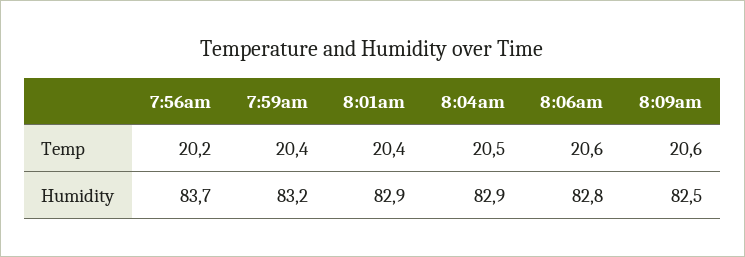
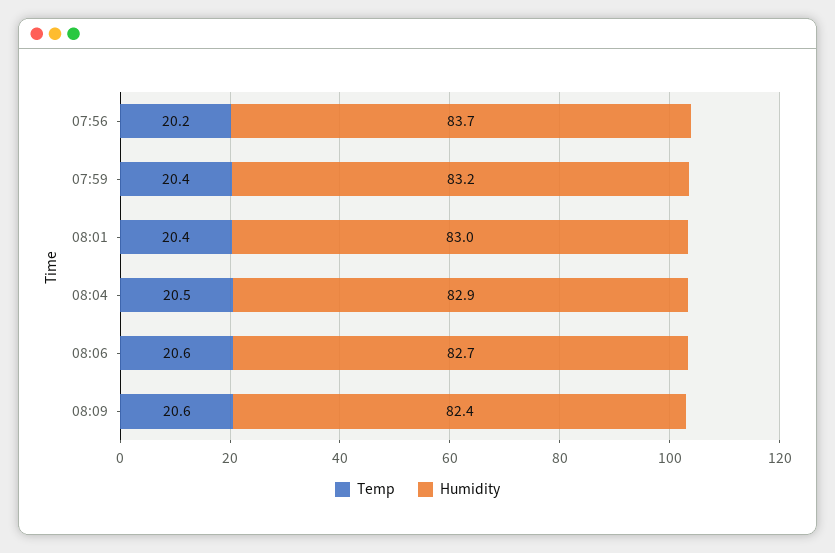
  {
    "Temp": {
      "7:56am": 20.2,
      "7:59am": 20.4,
      "8:01am": 20.4,
      "8:04am": 20.5,
      "8:06am": 20.6,
      "8:09am": 20.6
    },
    "Humidity": {
      "7:56am": 83.7,
      "7:59am": 83.2,
-     "8:01am": 82.9,
+     "8:01am": 83,
      "8:04am": 82.9,
-     "8:06am": 82.8,
+     "8:06am": 82.7,
-     "8:09am": 82.5
+     "8:09am": 82.4
    }
  }

